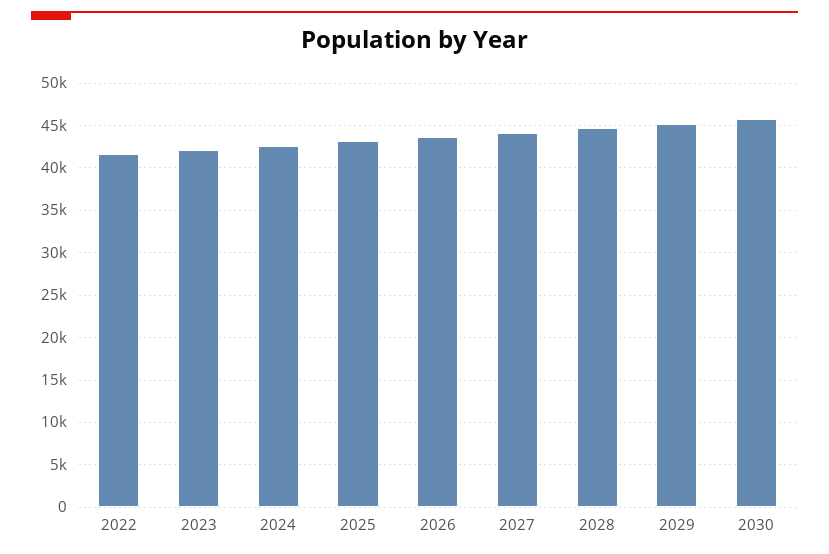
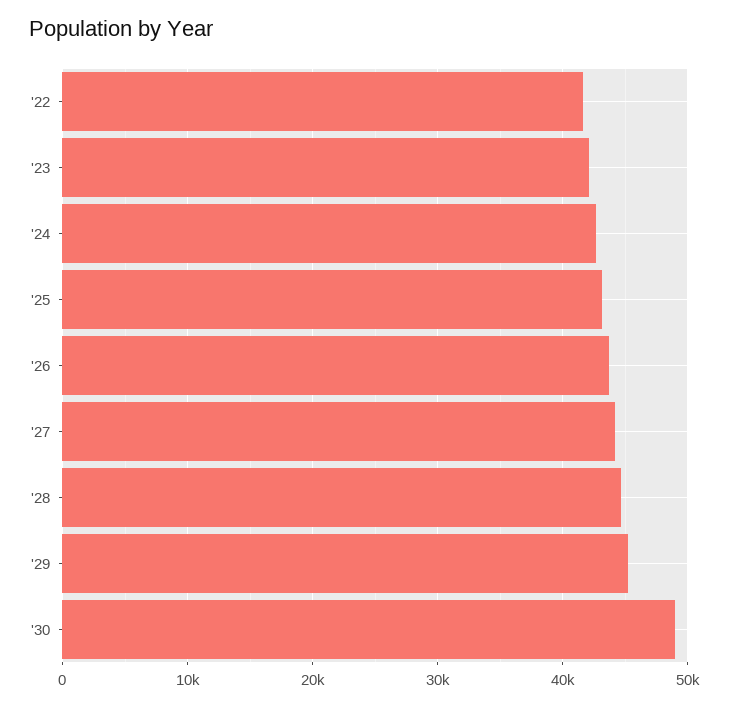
  {
    "2022": 42000,
    "2023": 42000,
    "2024": 43000,
    "2025": 43000,
    "2026": 44000,
    "2027": 44000,
    "2028": 45000,
    "2029": 45000,
-   "2030": 46000
+   "2030": 49000
  }

